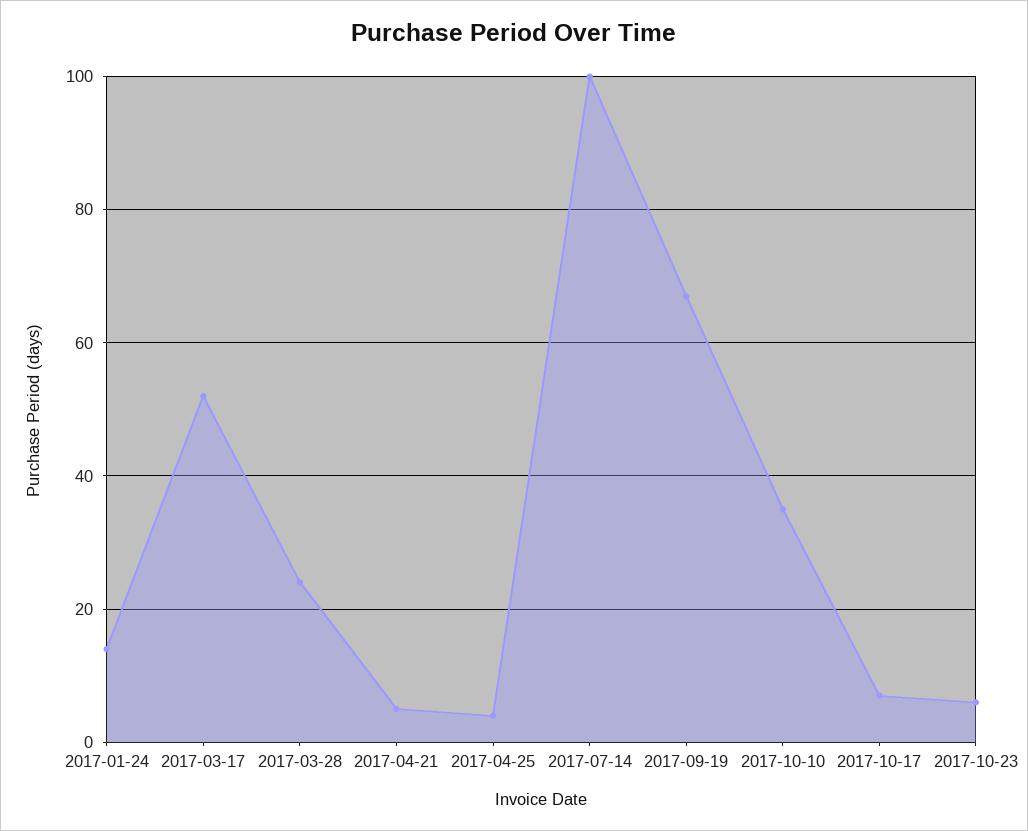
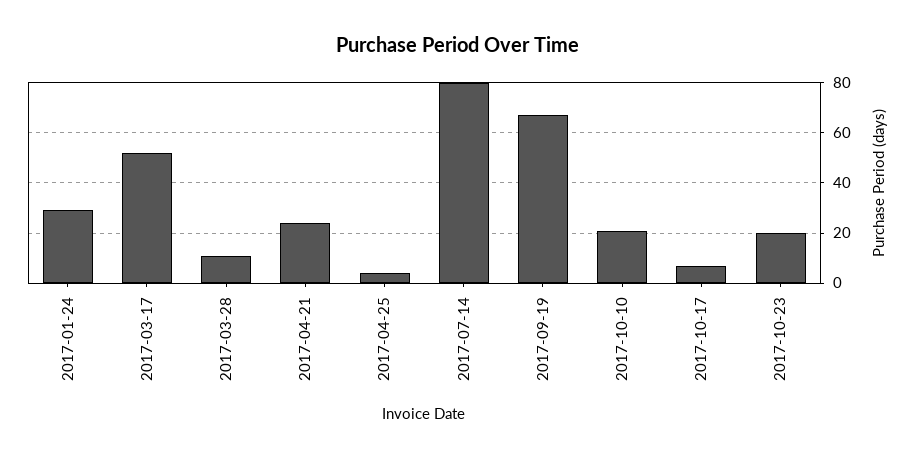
  {
-   "2017-01-24": 15,
+   "2017-01-24": 30,
    "2017-03-17": 50,
-   "2017-03-28": 25,
+   "2017-03-28": 10,
-   "2017-04-21": 5,
+   "2017-04-21": 25,
    "2017-04-25": 5,
-   "2017-07-14": 100,
+   "2017-07-14": 80,
    "2017-09-19": 65,
-   "2017-10-10": 35,
+   "2017-10-10": 20,
    "2017-10-17": 5,
-   "2017-10-23": 5
+   "2017-10-23": 20
  }

